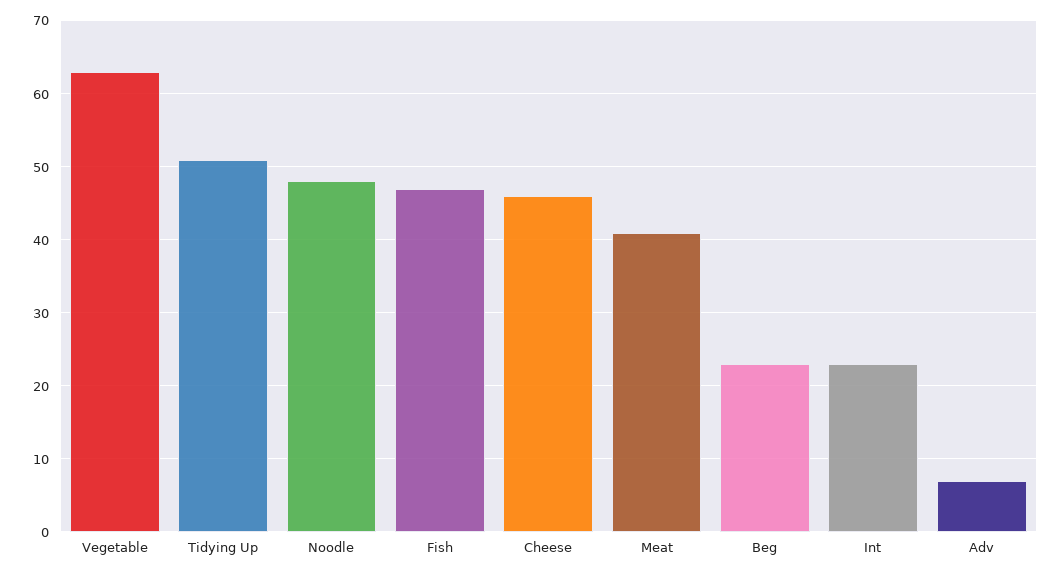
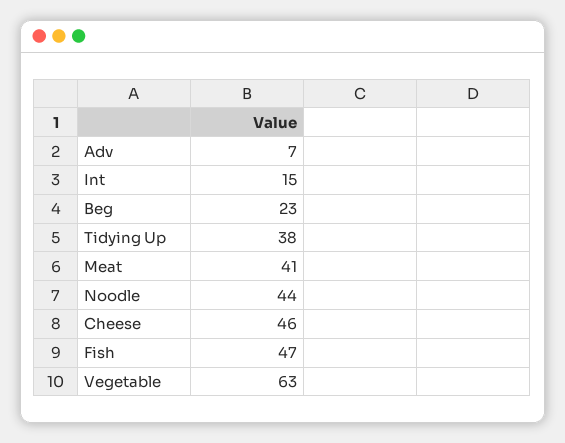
  {
    "Vegetable": 63,
-   "Tidying Up": 51,
+   "Tidying Up": 38,
-   "Noodle": 48,
+   "Noodle": 44,
    "Fish": 47,
    "Cheese": 46,
    "Meat": 41,
    "Beg": 23,
-   "Int": 23,
+   "Int": 15,
    "Adv": 7
  }

